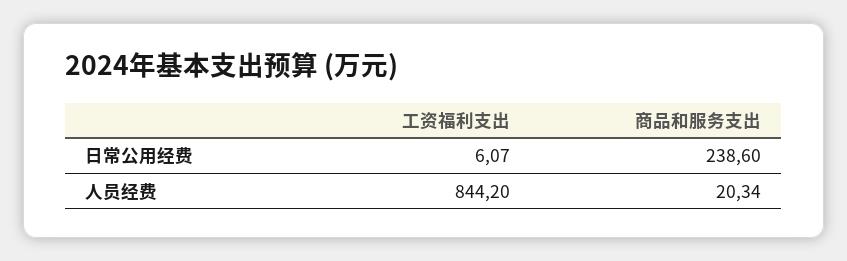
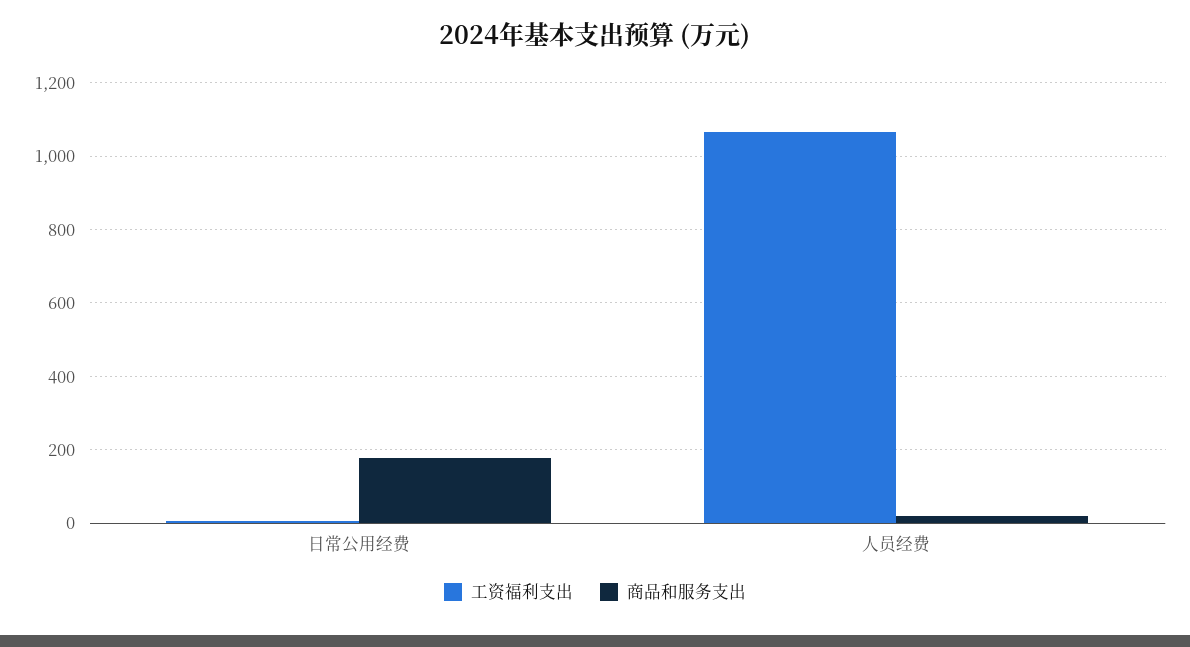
  {
    "工资福利支出": {
      "日常公用经费": 6.07,
-     "人员经费": 844.2
+     "人员经费": 1060
    },
    "商品和服务支出": {
-     "日常公用经费": 238.6,
+     "日常公用经费": 180,
      "人员经费": 20.34
    }
  }

